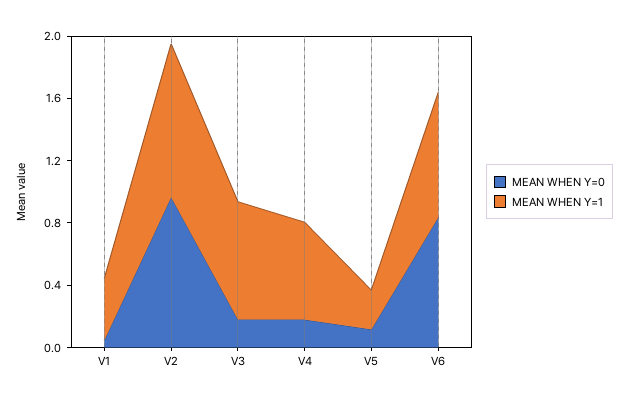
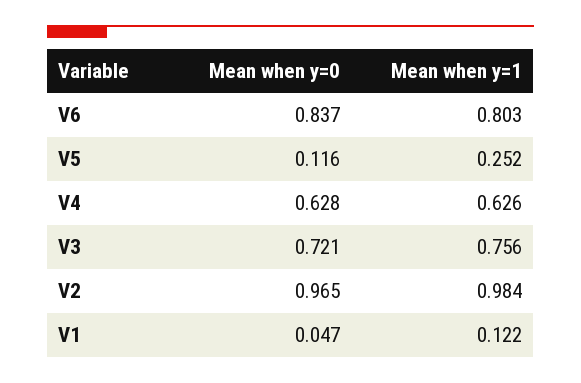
  {
    "MEAN WHEN Y=0": {
      "V1": 0.047,
      "V2": 0.965,
-     "V3": 0.2,
+     "V3": 0.721,
-     "V4": 0.2,
+     "V4": 0.628,
      "V5": 0.116,
      "V6": 0.837
    },
    "MEAN WHEN Y=1": {
-     "V1": 0.4,
+     "V1": 0.122,
      "V2": 0.984,
      "V3": 0.756,
      "V4": 0.626,
      "V5": 0.252,
      "V6": 0.803
    }
  }

